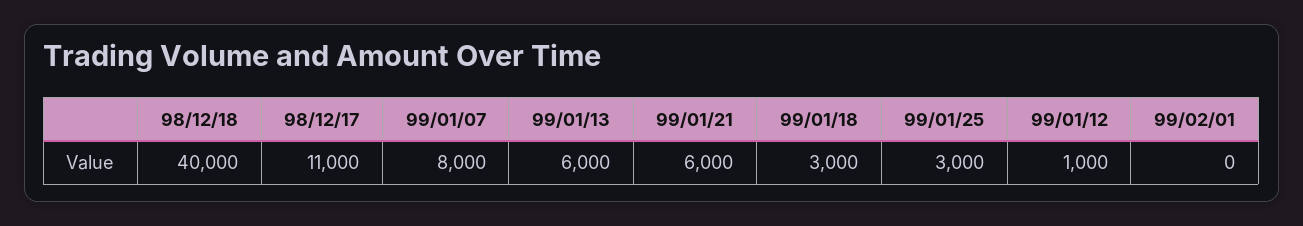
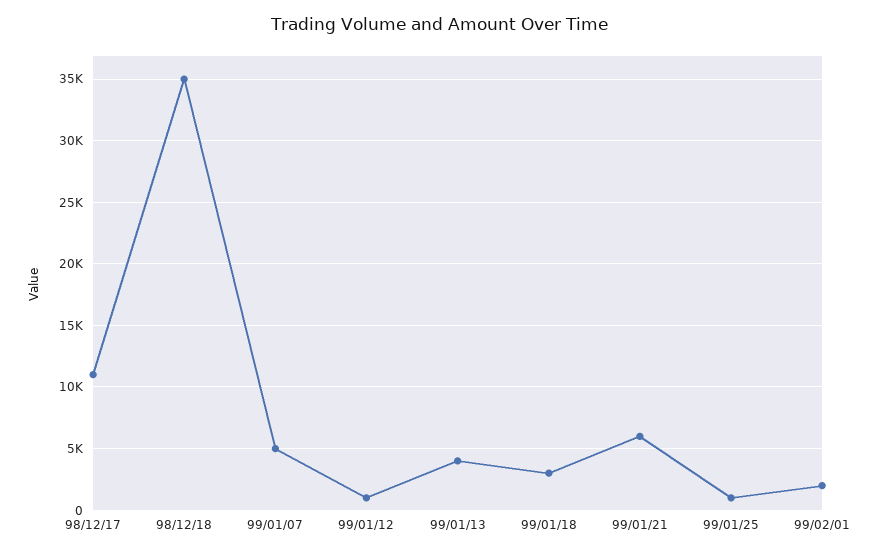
  {
-   "98/12/18": 40000,
+   "98/12/18": 35000,
    "98/12/17": 11000,
-   "99/01/07": 8000,
+   "99/01/07": 5000,
-   "99/01/13": 6000,
+   "99/01/13": 4000,
    "99/01/21": 6000,
    "99/01/18": 3000,
-   "99/01/25": 3000,
+   "99/01/25": 1000,
    "99/01/12": 1000,
-   "99/02/01": 0
+   "99/02/01": 2000
  }

